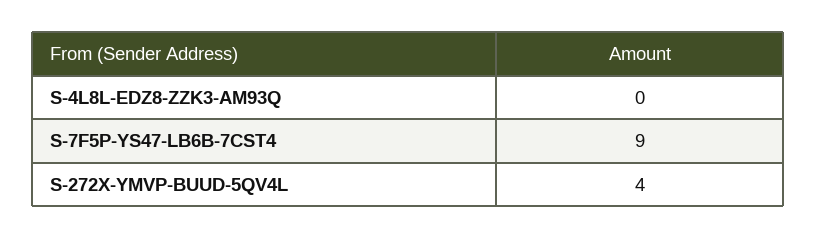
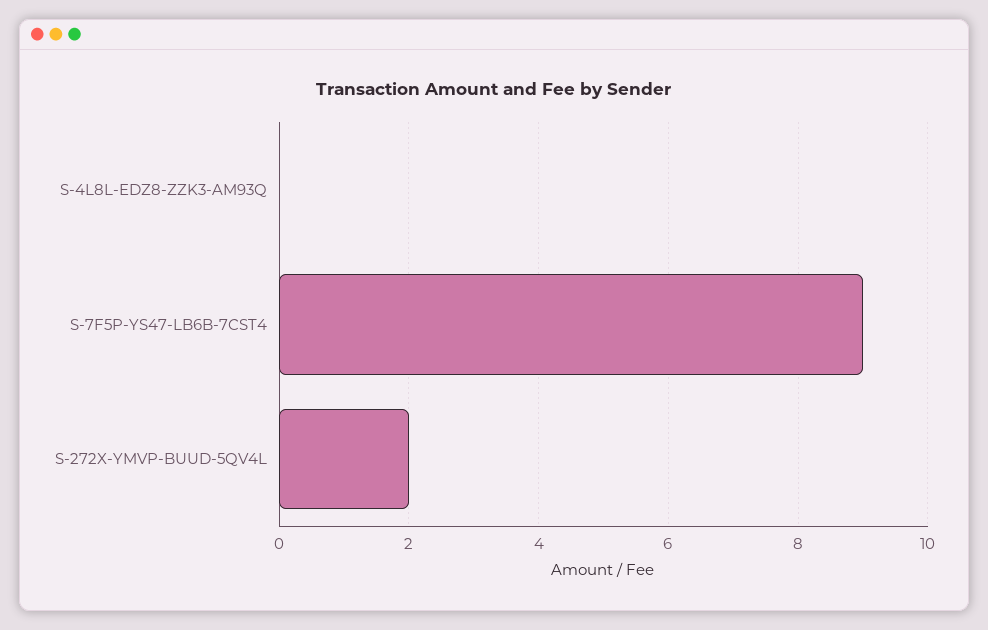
  {
    "S-4L8L-EDZ8-ZZK3-AM93Q": 0,
    "S-7F5P-YS47-LB6B-7CST4": 9,
-   "S-272X-YMVP-BUUD-5QV4L": 4
+   "S-272X-YMVP-BUUD-5QV4L": 2
  }

